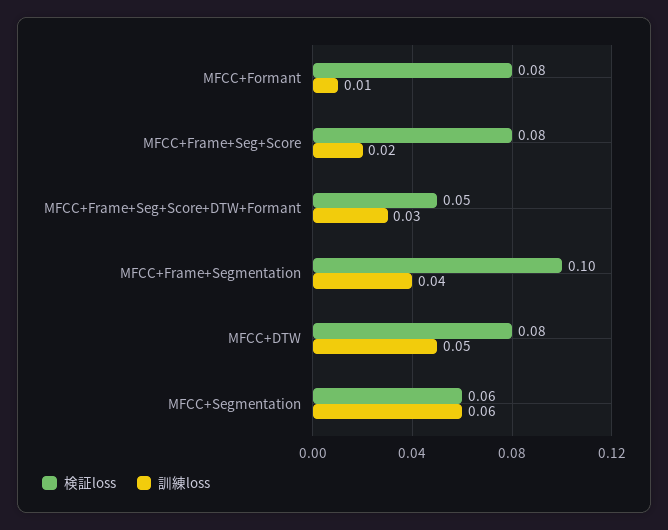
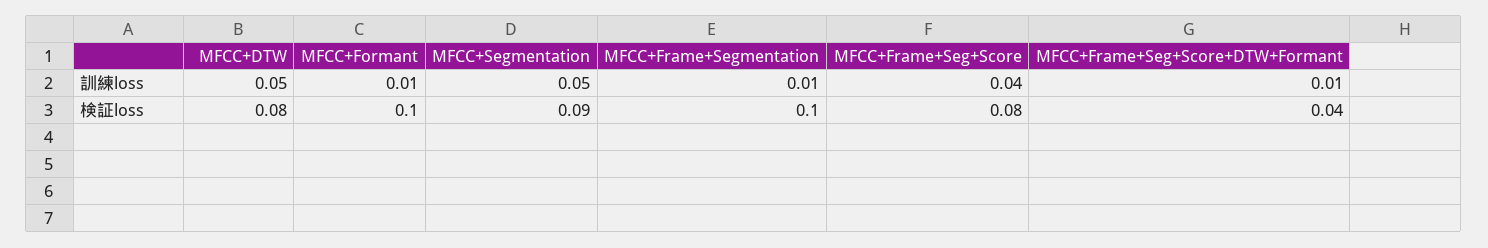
  {
    "検証loss": {
-     "MFCC+Formant": 0.08,
+     "MFCC+Formant": 0.1,
      "MFCC+Frame+Seg+Score": 0.08,
-     "MFCC+Frame+Seg+Score+DTW+Formant": 0.05,
+     "MFCC+Frame+Seg+Score+DTW+Formant": 0.04,
      "MFCC+Frame+Segmentation": 0.1,
      "MFCC+DTW": 0.08,
-     "MFCC+Segmentation": 0.06
+     "MFCC+Segmentation": 0.09
    },
    "訓練loss": {
      "MFCC+Formant": 0.01,
-     "MFCC+Frame+Seg+Score": 0.02,
+     "MFCC+Frame+Seg+Score": 0.04,
-     "MFCC+Frame+Seg+Score+DTW+Formant": 0.03,
+     "MFCC+Frame+Seg+Score+DTW+Formant": 0.01,
-     "MFCC+Frame+Segmentation": 0.04,
+     "MFCC+Frame+Segmentation": 0.01,
      "MFCC+DTW": 0.05,
-     "MFCC+Segmentation": 0.06
+     "MFCC+Segmentation": 0.05
    }
  }

